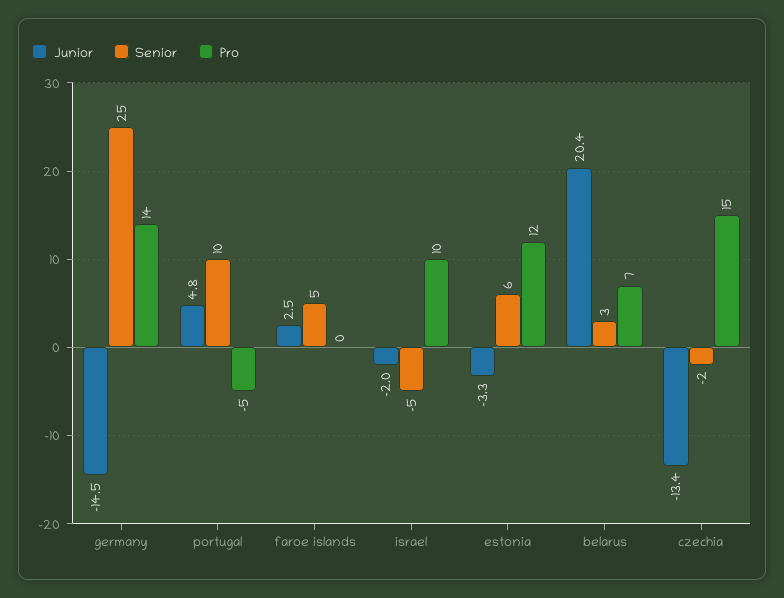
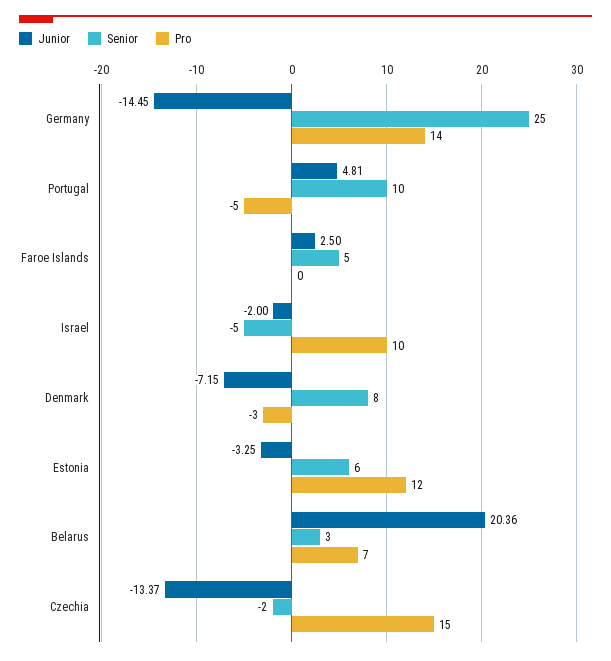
  {
    "Junior": {
      "germany": -14.45,
      "portugal": 4.81,
      "faroe islands": 2.5,
      "israel": -2,
      "estonia": -3.25,
      "belarus": 20.36,
-     "czechia": -13.37
+     "czechia": -13.37,
+     "Denmark": -7.15
    },
    "Senior": {
      "germany": 25,
      "portugal": 10,
      "faroe islands": 5,
      "israel": -5,
      "estonia": 6,
      "belarus": 3,
-     "czechia": -2
+     "czechia": -2,
+     "Denmark": 8
    },
    "Pro": {
      "germany": 14,
      "portugal": -5,
      "faroe islands": 0,
      "israel": 10,
      "estonia": 12,
      "belarus": 7,
-     "czechia": 15
+     "czechia": 15,
+     "Denmark": -3
    }
  }

